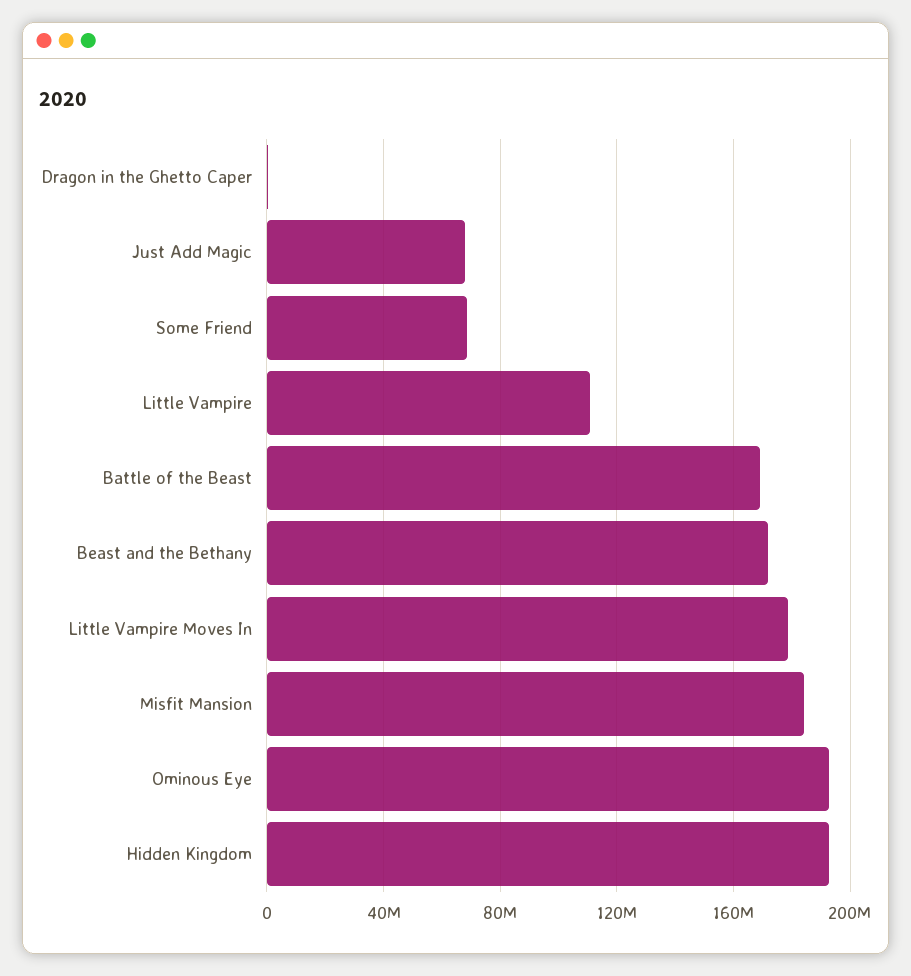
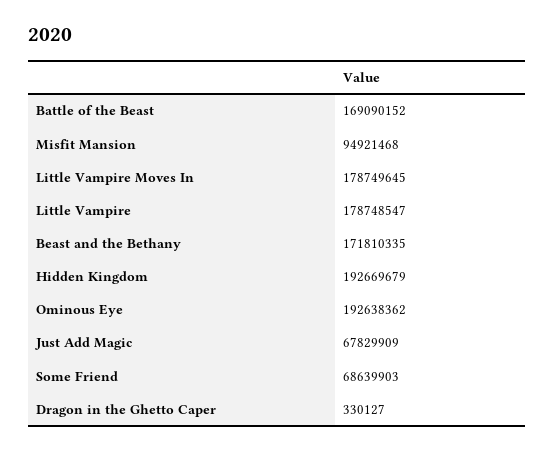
  {
    "Dragon in the Ghetto Caper": 330127,
    "Just Add Magic": 67829909,
    "Some Friend": 68639903,
-   "Little Vampire": 110000000,
+   "Little Vampire": 178748547,
    "Battle of the Beast": 169090152,
    "Beast and the Bethany": 171810335,
    "Little Vampire Moves In": 178749645,
-   "Misfit Mansion": 185000000,
+   "Misfit Mansion": 94921468,
    "Ominous Eye": 192638362,
    "Hidden Kingdom": 192669679
  }

